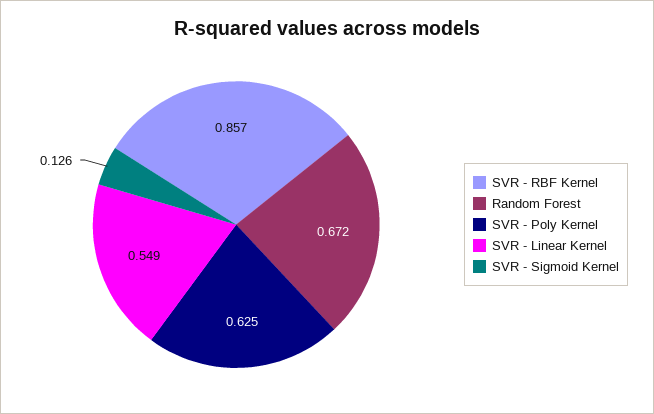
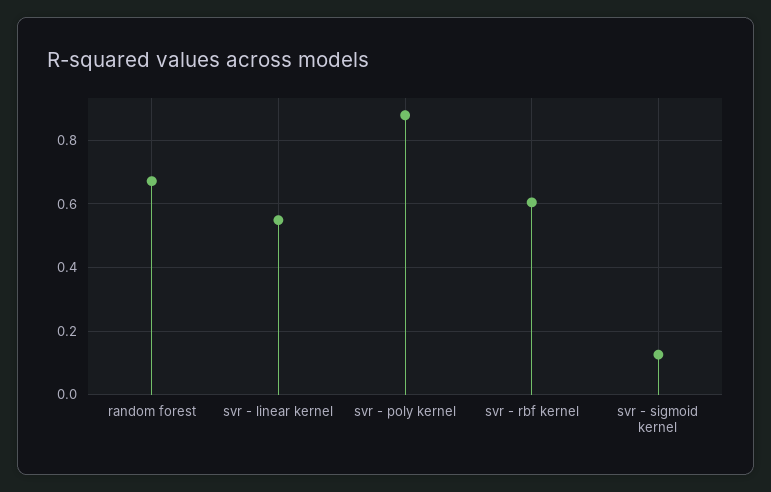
  {
-   "SVR - RBF Kernel": 0.857,
+   "SVR - RBF Kernel": 0.6,
    "Random Forest": 0.672,
-   "SVR - Poly Kernel": 0.625,
+   "SVR - Poly Kernel": 0.88,
    "SVR - Linear Kernel": 0.549,
    "SVR - Sigmoid Kernel": 0.126
  }

